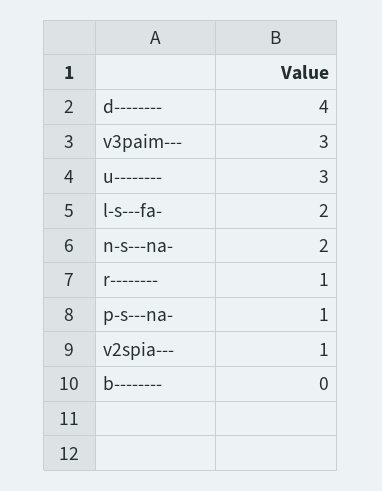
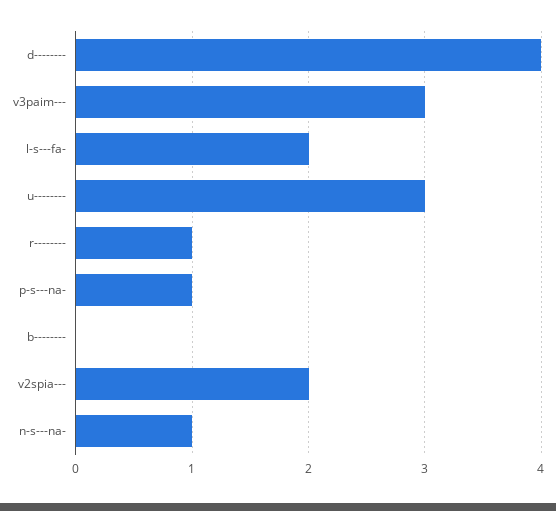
  {
    "d--------": 4,
    "v3paim---": 3,
    "u--------": 3,
    "l-s---fa-": 2,
-   "n-s---na-": 2,
+   "n-s---na-": 1,
    "r--------": 1,
    "p-s---na-": 1,
-   "v2spia---": 1,
+   "v2spia---": 2,
    "b--------": 0
  }

